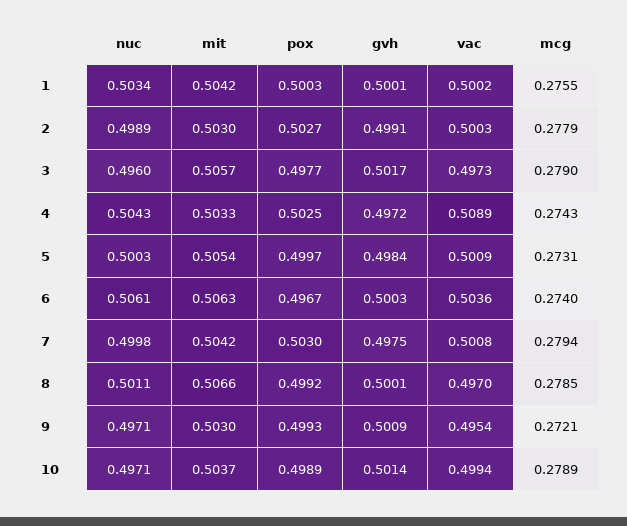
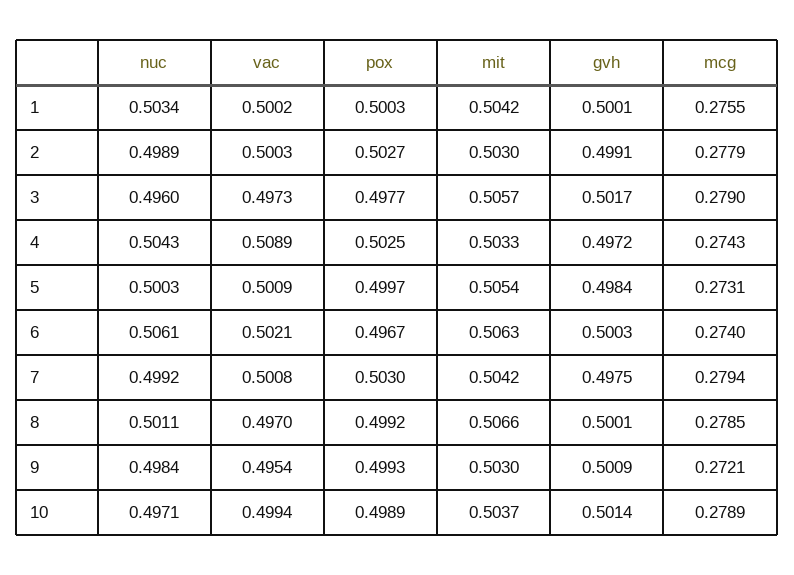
  {
    "nuc": {
      "1": 0.5034,
      "2": 0.4989,
      "3": 0.496,
      "4": 0.5043,
      "5": 0.5003,
      "6": 0.5061,
-     "7": 0.4998,
+     "7": 0.4992,
      "8": 0.5011,
-     "9": 0.4971,
+     "9": 0.4984,
      "10": 0.4971
    },
    "mit": {
      "1": 0.5042,
      "2": 0.503,
      "3": 0.5057,
      "4": 0.5033,
      "5": 0.5054,
      "6": 0.5063,
      "7": 0.5042,
      "8": 0.5066,
      "9": 0.503,
      "10": 0.5037
    },
    "pox": {
      "1": 0.5003,
      "2": 0.5027,
      "3": 0.4977,
      "4": 0.5025,
      "5": 0.4997,
      "6": 0.4967,
      "7": 0.503,
      "8": 0.4992,
      "9": 0.4993,
      "10": 0.4989
    },
    "gvh": {
      "1": 0.5001,
      "2": 0.4991,
      "3": 0.5017,
      "4": 0.4972,
      "5": 0.4984,
      "6": 0.5003,
      "7": 0.4975,
      "8": 0.5001,
      "9": 0.5009,
      "10": 0.5014
    },
    "vac": {
      "1": 0.5002,
      "2": 0.5003,
      "3": 0.4973,
      "4": 0.5089,
      "5": 0.5009,
-     "6": 0.5036,
+     "6": 0.5021,
      "7": 0.5008,
      "8": 0.497,
      "9": 0.4954,
      "10": 0.4994
    },
    "mcg": {
      "1": 0.2755,
      "2": 0.2779,
      "3": 0.279,
      "4": 0.2743,
      "5": 0.2731,
      "6": 0.274,
      "7": 0.2794,
      "8": 0.2785,
      "9": 0.2721,
      "10": 0.2789
    }
  }

